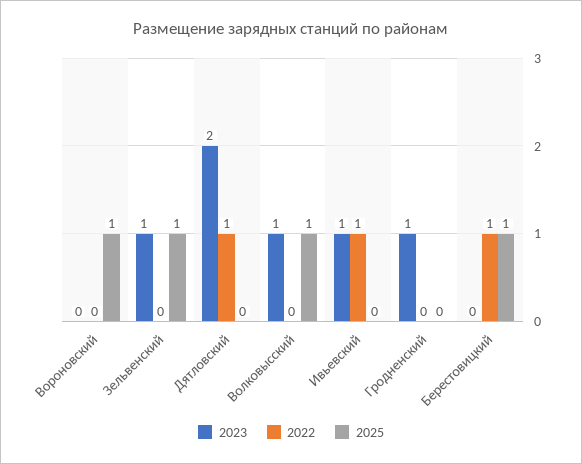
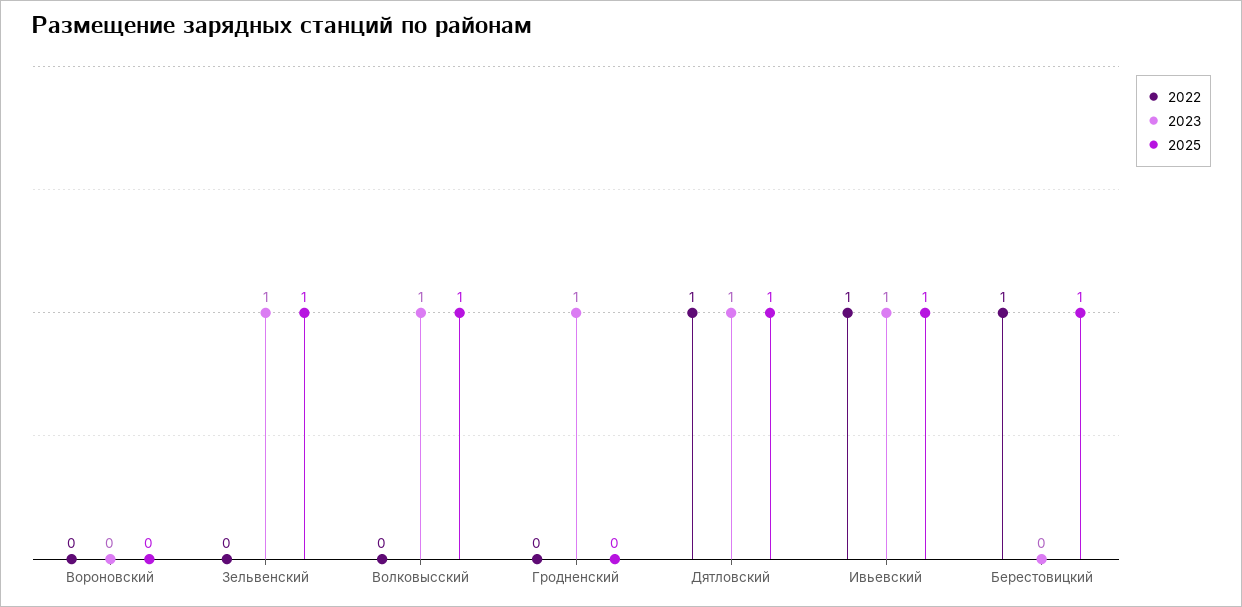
  {
    "2023": {
      "Вороновский": 0,
      "Зельвенский": 1,
-     "Дятловский": 2,
+     "Дятловский": 1,
      "Волковысский": 1,
      "Ивьевский": 1,
      "Гродненский": 1,
      "Берестовицкий": 0
    },
    "2022": {
      "Вороновский": 0,
      "Зельвенский": 0,
      "Дятловский": 1,
      "Волковысский": 0,
      "Ивьевский": 1,
      "Гродненский": 0,
      "Берестовицкий": 1
    },
    "2025": {
-     "Вороновский": 1,
+     "Вороновский": 0,
      "Зельвенский": 1,
-     "Дятловский": 0,
+     "Дятловский": 1,
      "Волковысский": 1,
-     "Ивьевский": 0,
+     "Ивьевский": 1,
      "Гродненский": 0,
      "Берестовицкий": 1
    }
  }

